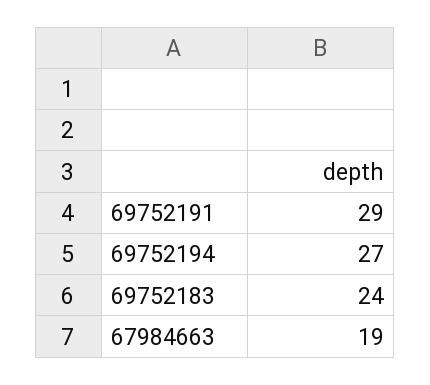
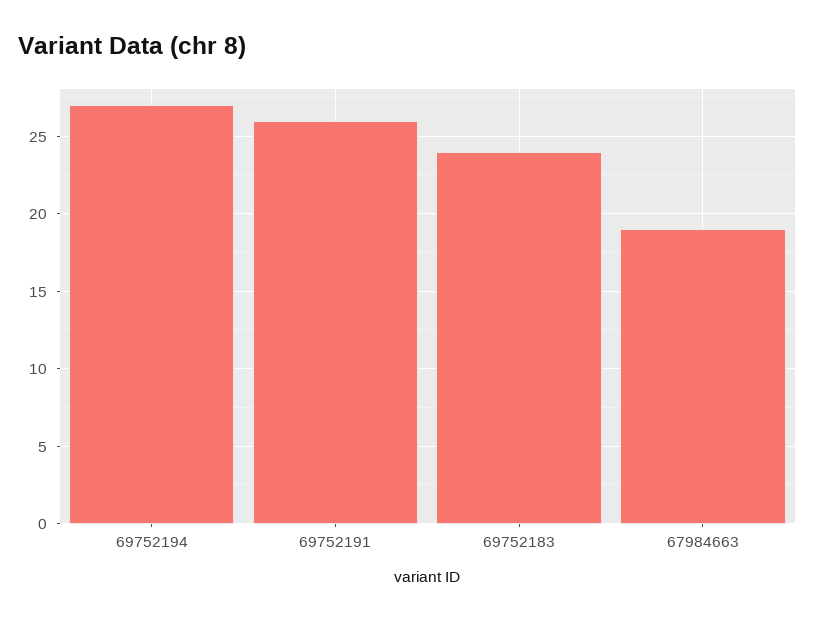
  {
-   "69752191": 29,
+   "69752191": 26,
    "69752194": 27,
    "69752183": 24,
    "67984663": 19
  }

